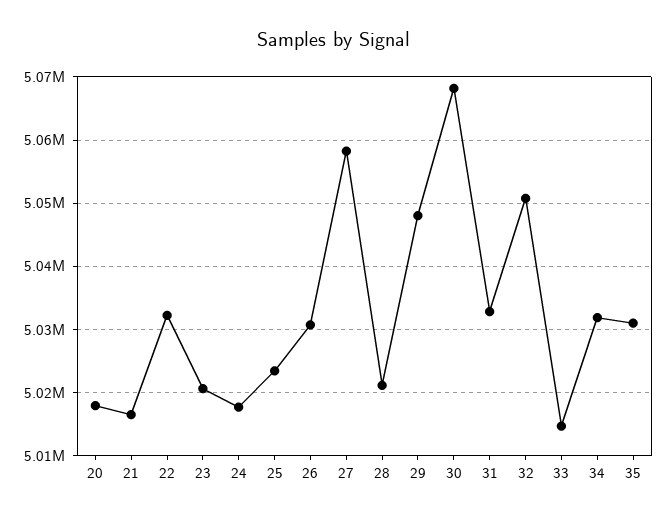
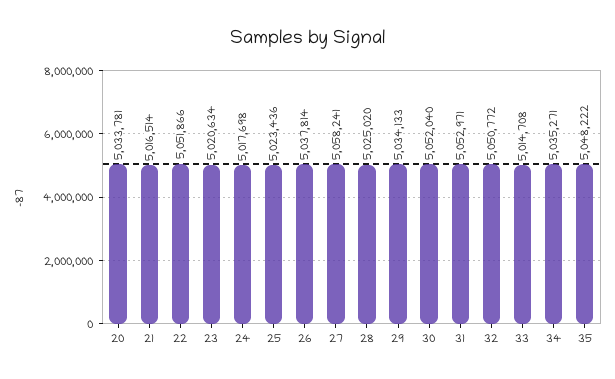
  {
-   "20": 5018000,
+   "20": 5033781,
    "21": 5016514,
-   "22": 5032000,
+   "22": 5051866,
    "23": 5020634,
    "24": 5017698,
    "25": 5023436,
-   "26": 5031000,
+   "26": 5037814,
    "27": 5058241,
-   "28": 5021000,
+   "28": 5025020,
-   "29": 5048000,
+   "29": 5034133,
-   "30": 5068000,
+   "30": 5052040,
-   "31": 5033000,
+   "31": 5052971,
    "32": 5050772,
    "33": 5014708,
-   "34": 5032000,
+   "34": 5035271,
-   "35": 5031000
+   "35": 5048222
  }

